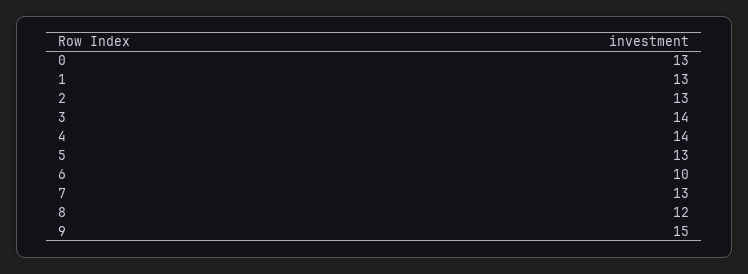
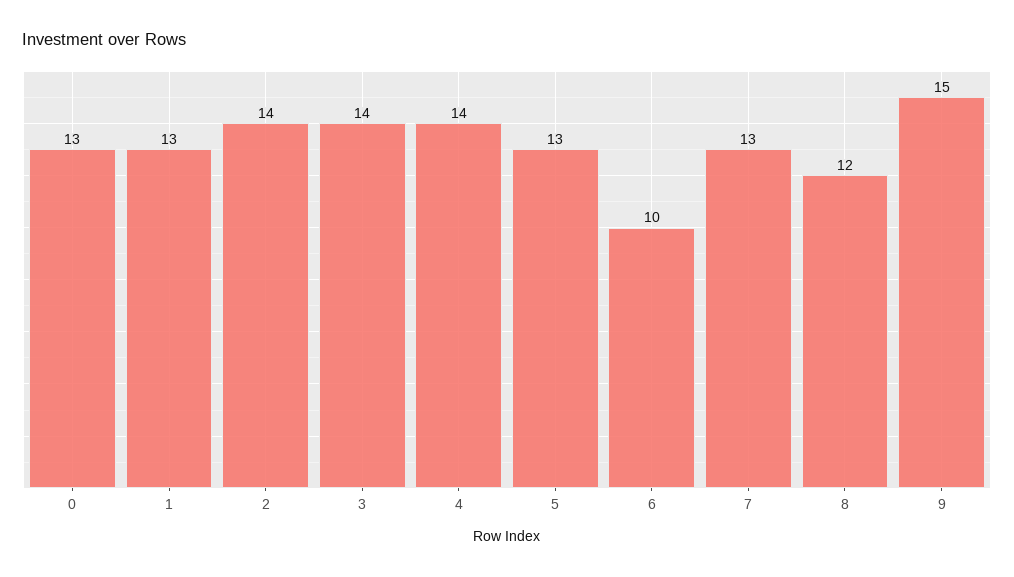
  {
    "0": 13,
    "1": 13,
-   "2": 13,
+   "2": 14,
    "3": 14,
    "4": 14,
    "5": 13,
    "6": 10,
    "7": 13,
    "8": 12,
    "9": 15
  }

